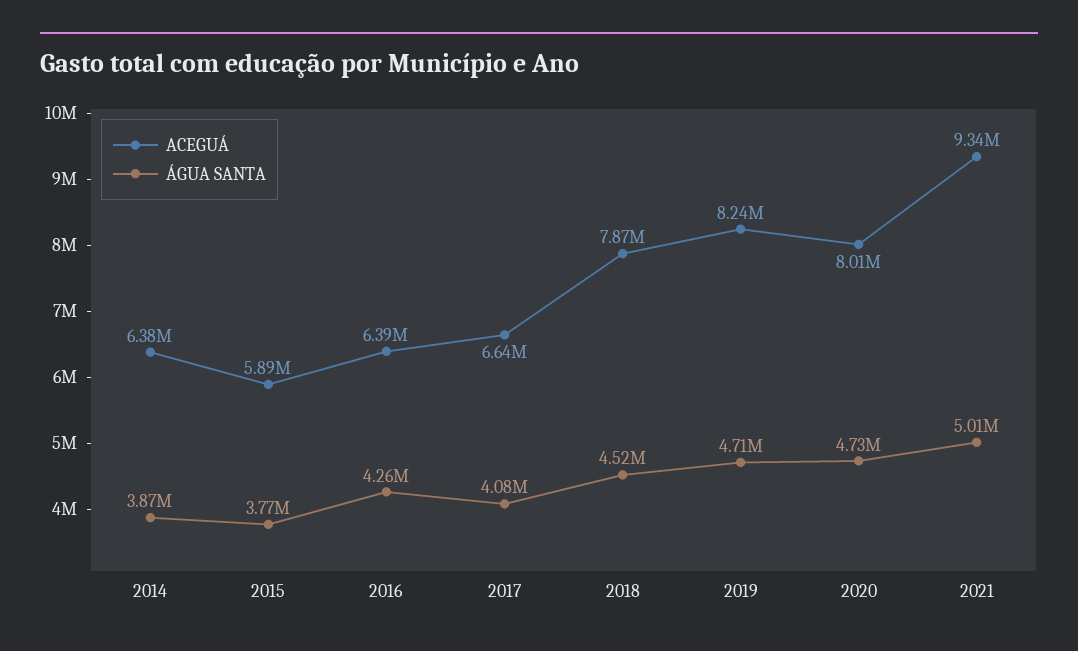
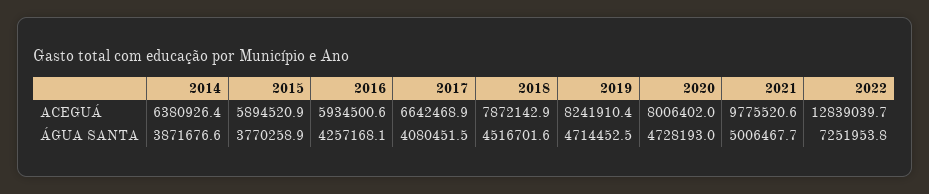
  {
    "ACEGUÁ": {
      "2014": 6380926.4,
      "2015": 5894520.9,
-     "2016": 6390000,
+     "2016": 5934500.6,
      "2017": 6642468.9,
      "2018": 7872142.9,
      "2019": 8241910.4,
      "2020": 8006402,
-     "2021": 9340000
+     "2021": 9775520.6,
+     "2022": 12839039.7
    },
    "ÁGUA SANTA": {
      "2014": 3871676.6,
      "2015": 3770258.9,
      "2016": 4257168.1,
      "2017": 4080451.5,
      "2018": 4516701.6,
      "2019": 4714452.5,
      "2020": 4728193,
-     "2021": 5006467.7
+     "2021": 5006467.7,
+     "2022": 7251953.8
    }
  }

